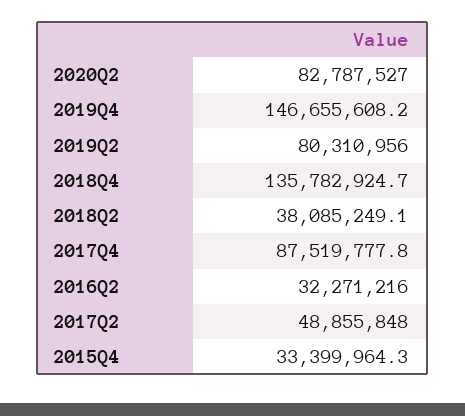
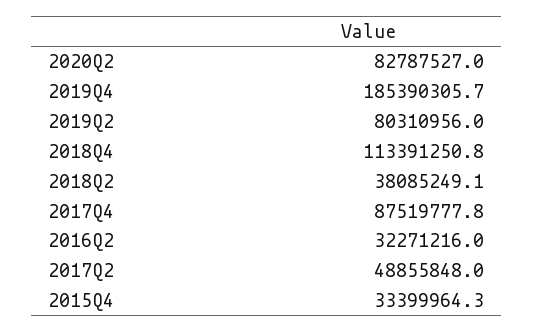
  {
    "2020Q2": 82787527,
-   "2019Q4": 146655608.2,
+   "2019Q4": 185390305.7,
    "2019Q2": 80310956,
-   "2018Q4": 135782924.7,
+   "2018Q4": 113391250.8,
    "2018Q2": 38085249.1,
    "2017Q4": 87519777.8,
    "2016Q2": 32271216,
    "2017Q2": 48855848,
    "2015Q4": 33399964.3
  }

